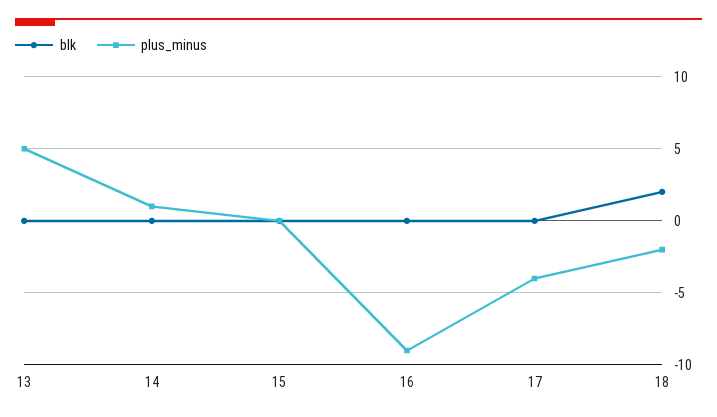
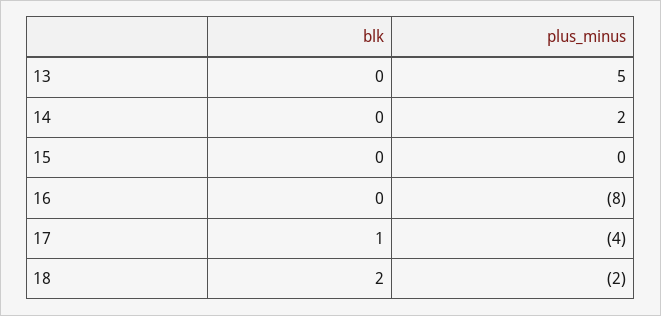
  {
    "blk": {
      "13": 0,
      "14": 0,
      "15": 0,
      "16": 0,
-     "17": 0,
+     "17": 1,
      "18": 2
    },
    "plus_minus": {
      "13": 5,
-     "14": 1,
+     "14": 2,
      "15": 0,
-     "16": -9,
+     "16": -8,
      "17": -4,
      "18": -2
    }
  }

